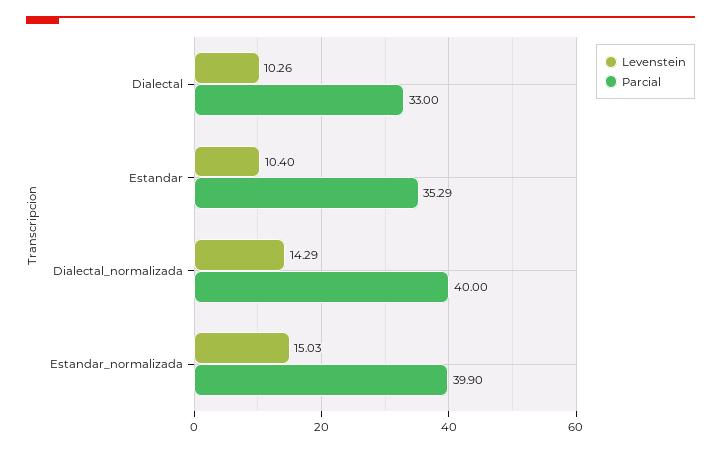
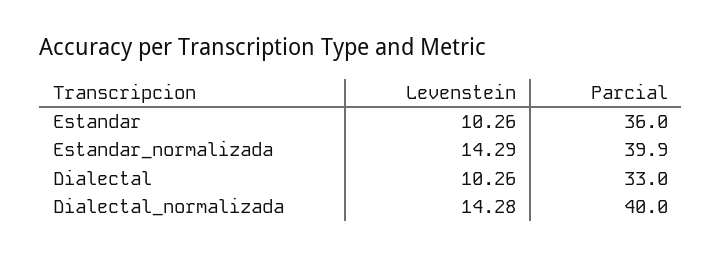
  {
    "Levenstein": {
      "Dialectal": 10.26,
-     "Estandar": 10.4,
+     "Estandar": 10.26,
-     "Dialectal_normalizada": 14.29,
+     "Dialectal_normalizada": 14.28,
-     "Estandar_normalizada": 15.03
+     "Estandar_normalizada": 14.29
    },
    "Parcial": {
      "Dialectal": 33,
-     "Estandar": 35.29,
+     "Estandar": 36,
      "Dialectal_normalizada": 40,
      "Estandar_normalizada": 39.9
    }
  }

